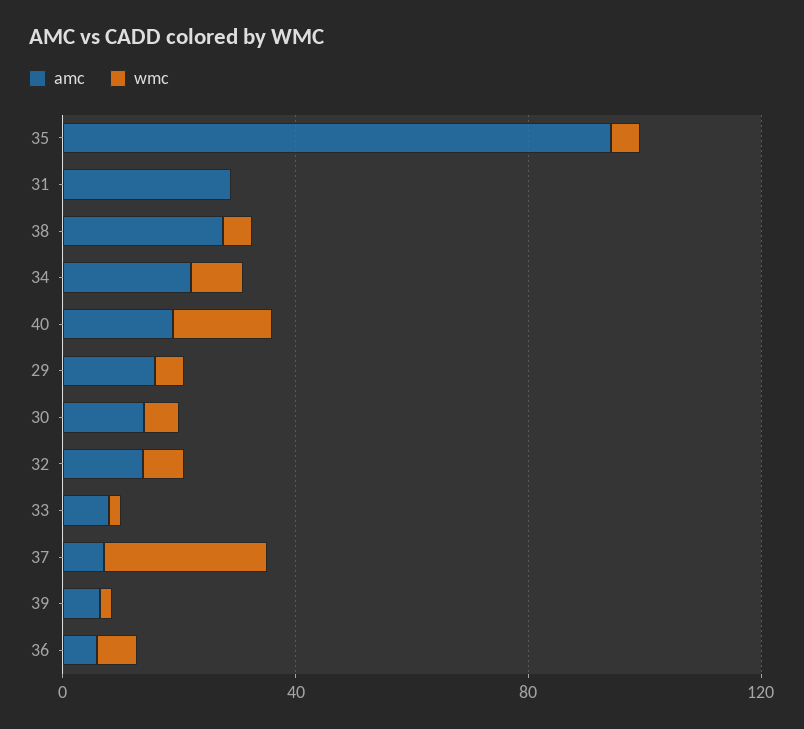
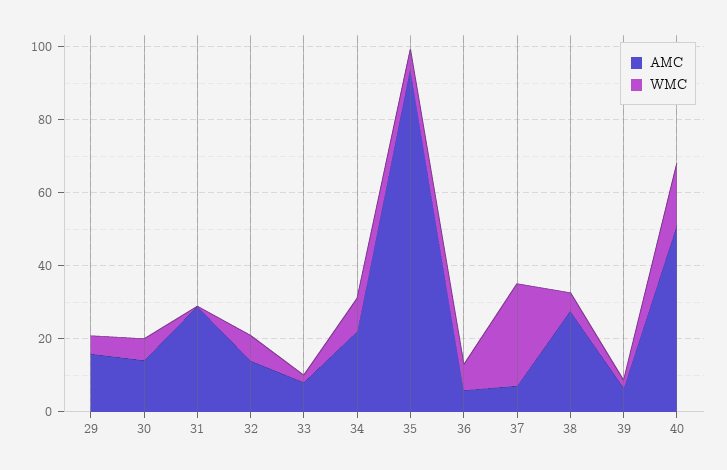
  {
    "amc": {
      "35": 95,
      "31": 30,
      "38": 30,
      "34": 20,
-     "40": 20,
+     "40": 50,
      "29": 15,
      "30": 15,
      "32": 15,
      "33": 10,
      "37": 5,
      "39": 5,
      "36": 5
    },
    "wmc": {
      "35": 5,
      "31": 0,
      "38": 5,
      "34": 10,
      "40": 15,
      "29": 5,
      "30": 5,
      "32": 5,
      "33": 0,
      "37": 30,
      "39": 0,
      "36": 5
    }
  }

